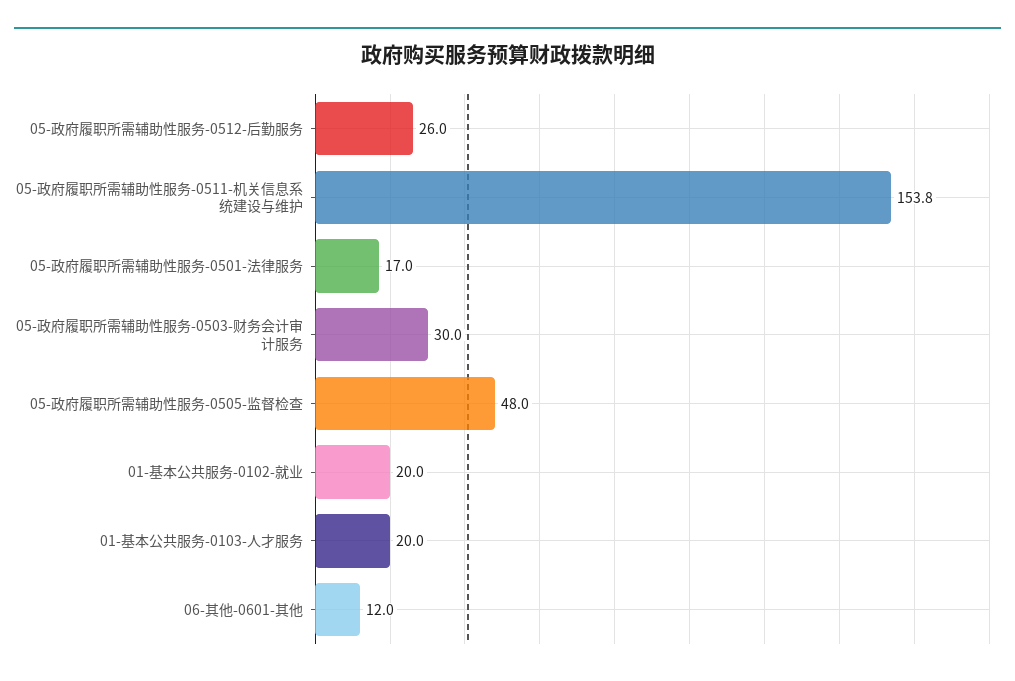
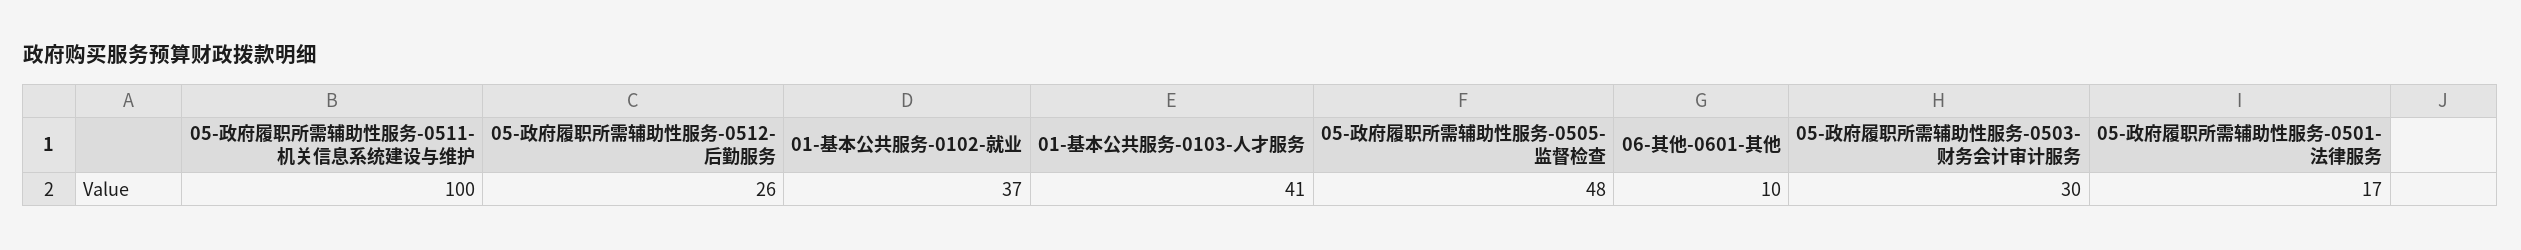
  {
    "05-政府履职所需辅助性服务-0512-后勤服务": 26,
-   "05-政府履职所需辅助性服务-0511-机关信息系统建设与维护": 153.8,
+   "05-政府履职所需辅助性服务-0511-机关信息系统建设与维护": 100,
    "05-政府履职所需辅助性服务-0501-法律服务": 17,
    "05-政府履职所需辅助性服务-0503-财务会计审计服务": 30,
    "05-政府履职所需辅助性服务-0505-监督检查": 48,
-   "01-基本公共服务-0102-就业": 20,
+   "01-基本公共服务-0102-就业": 37,
-   "01-基本公共服务-0103-人才服务": 20,
+   "01-基本公共服务-0103-人才服务": 41,
-   "06-其他-0601-其他": 12
+   "06-其他-0601-其他": 10
  }

